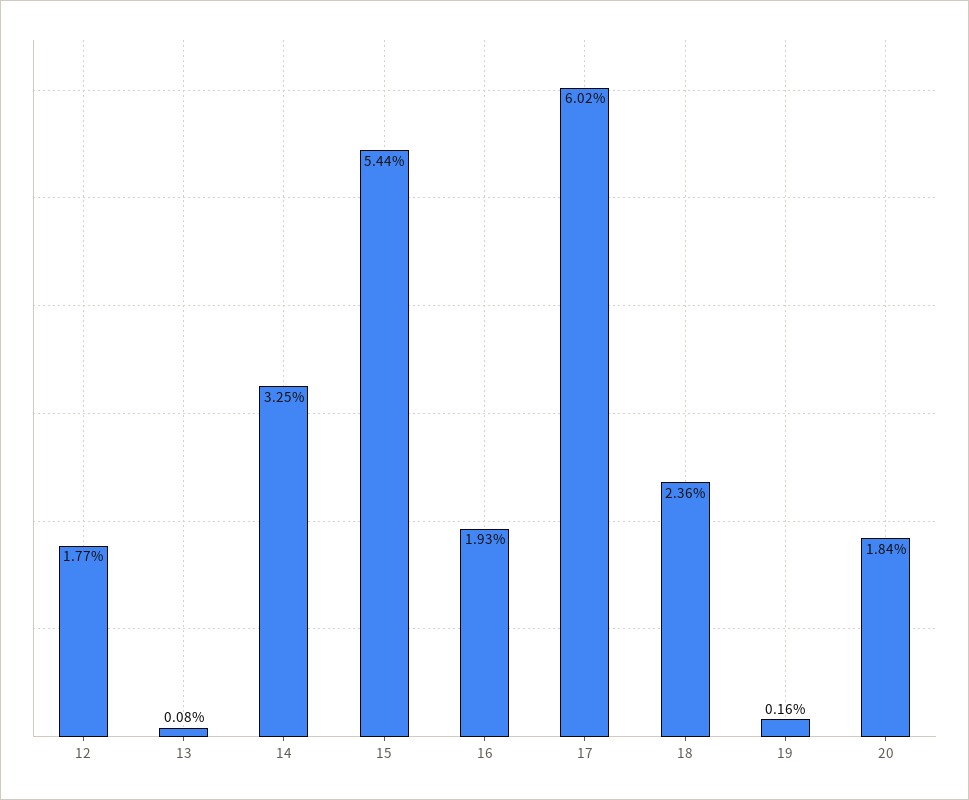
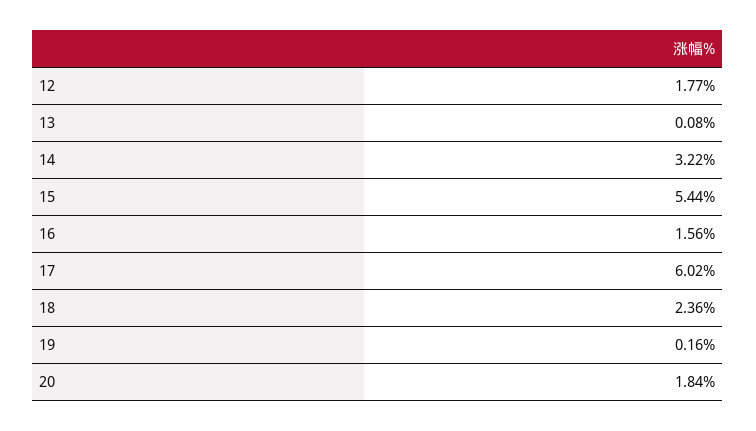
  {
    "12": 1.77,
    "13": 0.08,
-   "14": 3.25,
+   "14": 3.22,
    "15": 5.44,
-   "16": 1.93,
+   "16": 1.56,
    "17": 6.02,
    "18": 2.36,
    "19": 0.16,
    "20": 1.84
  }

